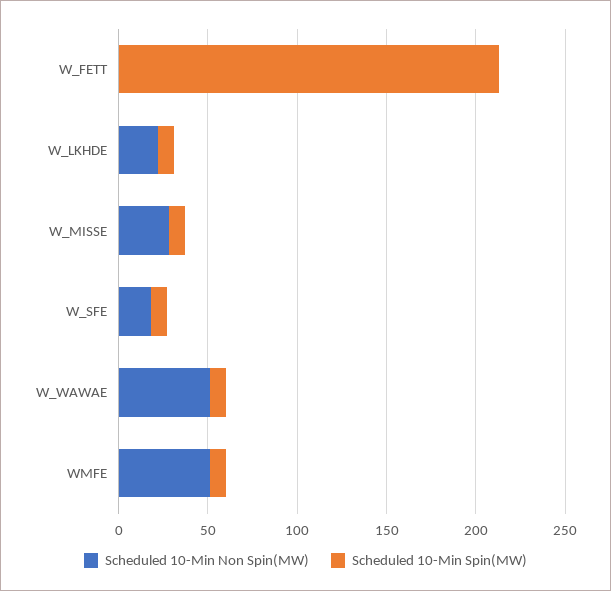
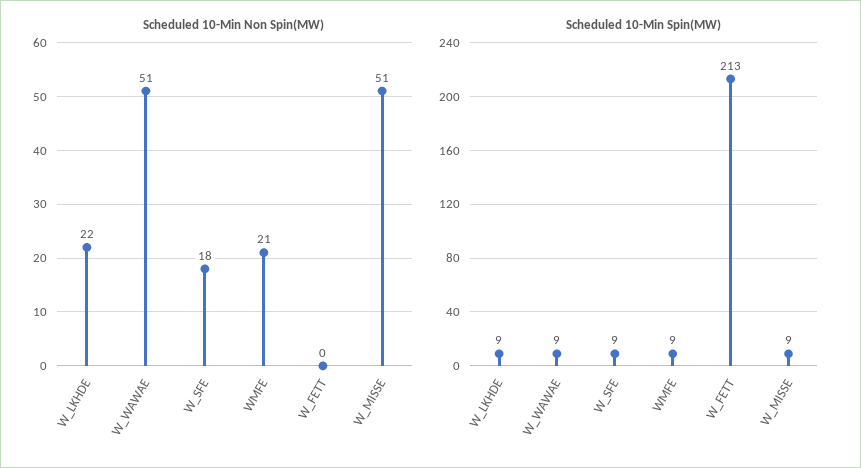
  {
    "Scheduled 10-Min Non Spin(MW)": {
      "W_FETT": 0,
      "W_LKHDE": 22,
-     "W_MISSE": 30,
+     "W_MISSE": 51,
      "W_SFE": 18,
      "W_WAWAE": 51,
-     "WMFE": 50
+     "WMFE": 21
    },
    "Scheduled 10-Min Spin(MW)": {
      "W_FETT": 213,
      "W_LKHDE": 9,
      "W_MISSE": 9,
      "W_SFE": 9,
      "W_WAWAE": 9,
      "WMFE": 9
    }
  }

